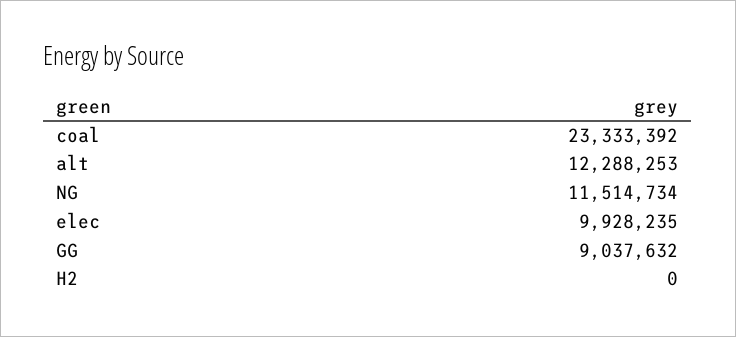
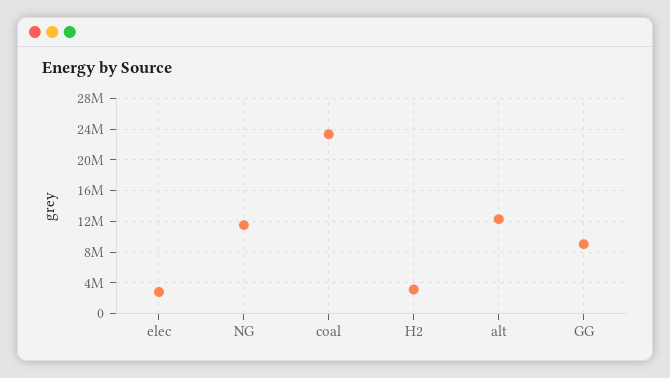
  {
    "coal": 23333392,
    "alt": 12288253,
    "NG": 11514734,
-   "elec": 9928235,
+   "elec": 3000000,
    "GG": 9037632,
-   "H2": 0
+   "H2": 3000000
  }

